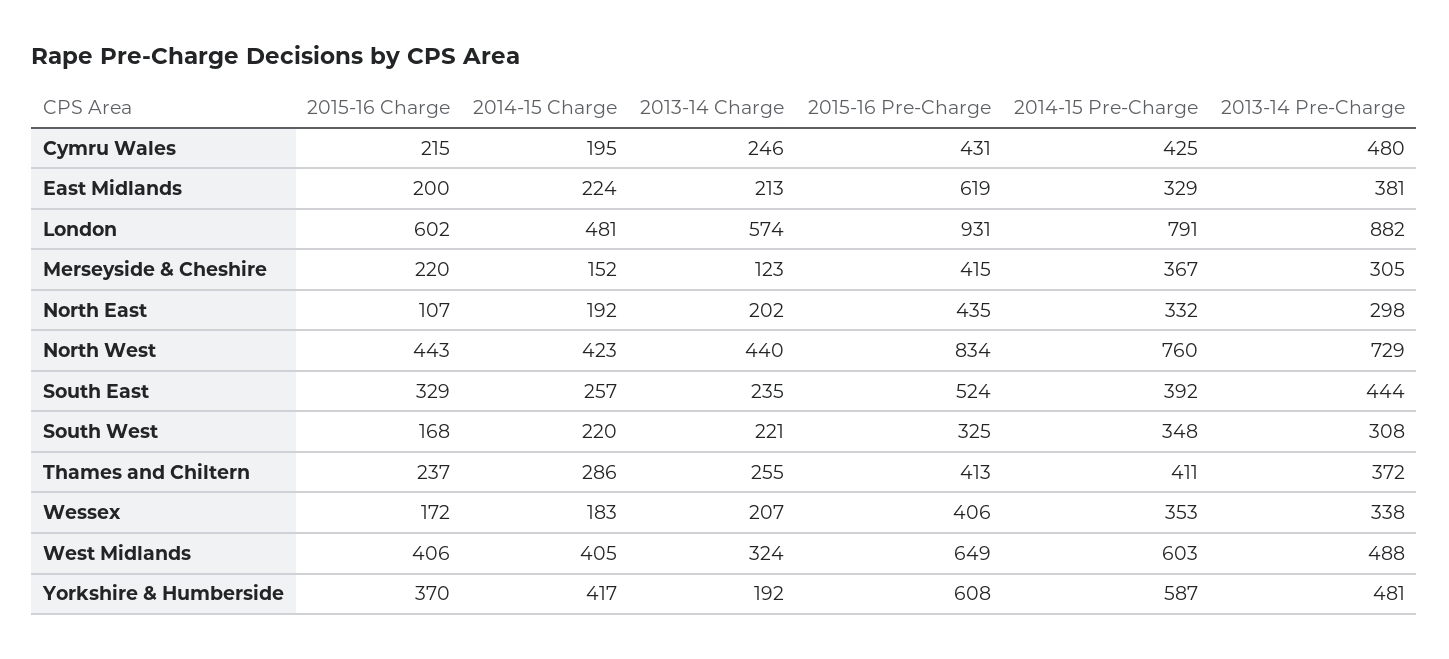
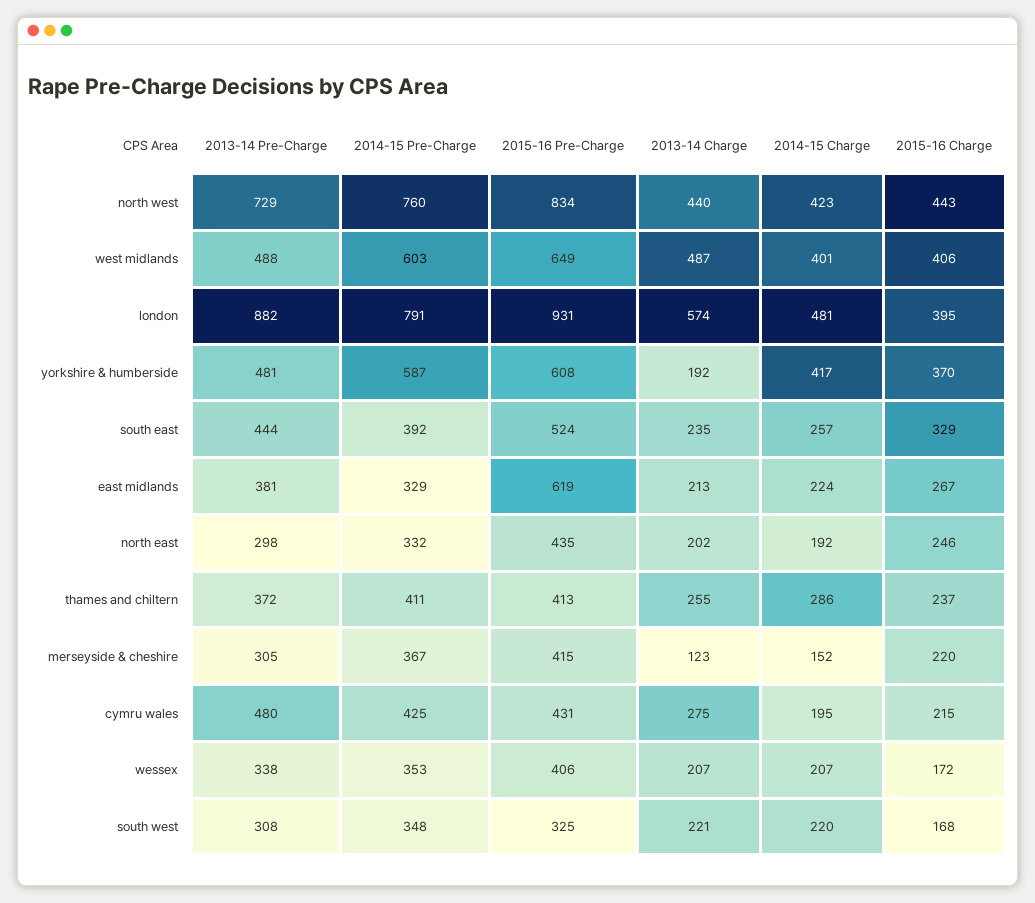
  {
    "2015-16 Charge": {
      "Cymru Wales": 215,
-     "East Midlands": 200,
+     "East Midlands": 267,
-     "London": 602,
+     "London": 395,
      "Merseyside & Cheshire": 220,
-     "North East": 107,
+     "North East": 246,
      "North West": 443,
      "South East": 329,
      "South West": 168,
      "Thames and Chiltern": 237,
      "Wessex": 172,
      "West Midlands": 406,
      "Yorkshire & Humberside": 370
    },
    "2014-15 Charge": {
      "Cymru Wales": 195,
      "East Midlands": 224,
      "London": 481,
      "Merseyside & Cheshire": 152,
      "North East": 192,
      "North West": 423,
      "South East": 257,
      "South West": 220,
      "Thames and Chiltern": 286,
-     "Wessex": 183,
+     "Wessex": 207,
-     "West Midlands": 405,
+     "West Midlands": 401,
      "Yorkshire & Humberside": 417
    },
    "2013-14 Charge": {
-     "Cymru Wales": 246,
+     "Cymru Wales": 275,
      "East Midlands": 213,
      "London": 574,
      "Merseyside & Cheshire": 123,
      "North East": 202,
      "North West": 440,
      "South East": 235,
      "South West": 221,
      "Thames and Chiltern": 255,
      "Wessex": 207,
-     "West Midlands": 324,
+     "West Midlands": 487,
      "Yorkshire & Humberside": 192
    },
    "2015-16 Pre-Charge": {
      "Cymru Wales": 431,
      "East Midlands": 619,
      "London": 931,
      "Merseyside & Cheshire": 415,
      "North East": 435,
      "North West": 834,
      "South East": 524,
      "South West": 325,
      "Thames and Chiltern": 413,
      "Wessex": 406,
      "West Midlands": 649,
      "Yorkshire & Humberside": 608
    },
    "2014-15 Pre-Charge": {
      "Cymru Wales": 425,
      "East Midlands": 329,
      "London": 791,
      "Merseyside & Cheshire": 367,
      "North East": 332,
      "North West": 760,
      "South East": 392,
      "South West": 348,
      "Thames and Chiltern": 411,
      "Wessex": 353,
      "West Midlands": 603,
      "Yorkshire & Humberside": 587
    },
    "2013-14 Pre-Charge": {
      "Cymru Wales": 480,
      "East Midlands": 381,
      "London": 882,
      "Merseyside & Cheshire": 305,
      "North East": 298,
      "North West": 729,
      "South East": 444,
      "South West": 308,
      "Thames and Chiltern": 372,
      "Wessex": 338,
      "West Midlands": 488,
      "Yorkshire & Humberside": 481
    }
  }

